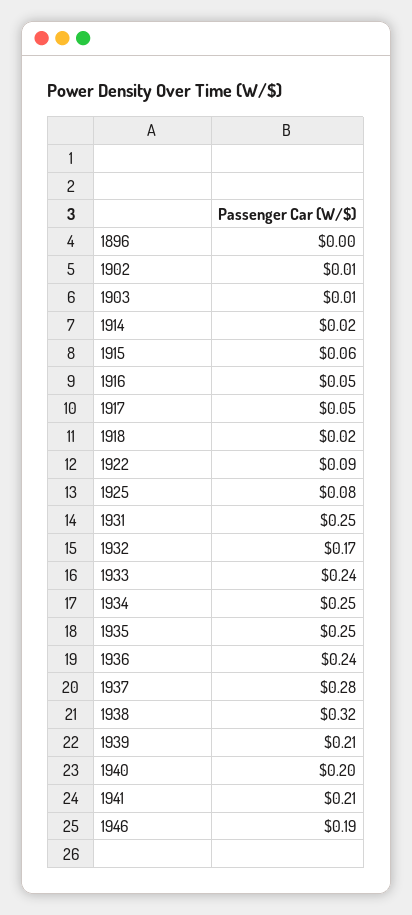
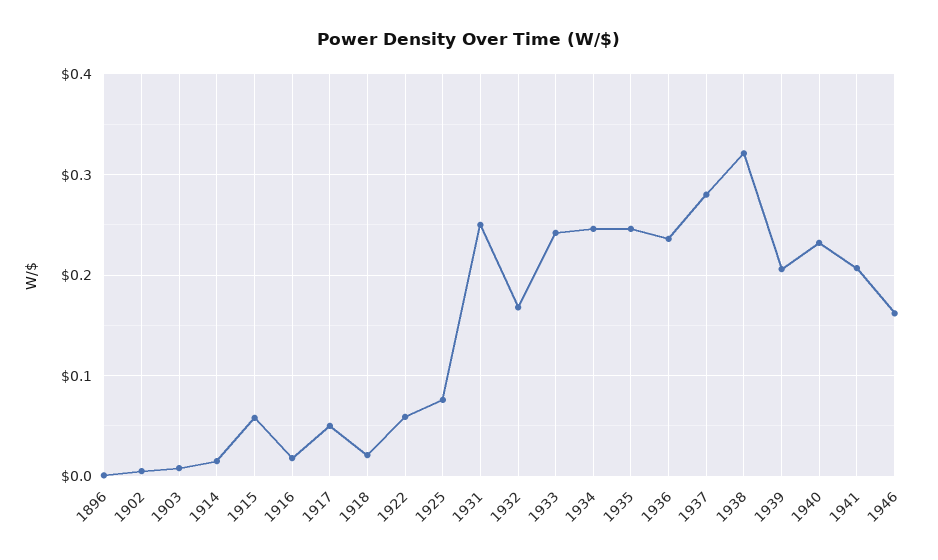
  {
    "1896": 0,
    "1902": 0.01,
    "1903": 0.01,
    "1914": 0.02,
    "1915": 0.06,
-   "1916": 0.05,
+   "1916": 0.02,
    "1917": 0.05,
    "1918": 0.02,
-   "1922": 0.09,
+   "1922": 0.06,
    "1925": 0.08,
    "1931": 0.25,
    "1932": 0.17,
    "1933": 0.24,
    "1934": 0.25,
    "1935": 0.25,
    "1936": 0.24,
    "1937": 0.28,
    "1938": 0.32,
    "1939": 0.21,
-   "1940": 0.2,
+   "1940": 0.23,
    "1941": 0.21,
-   "1946": 0.19
+   "1946": 0.16
  }

